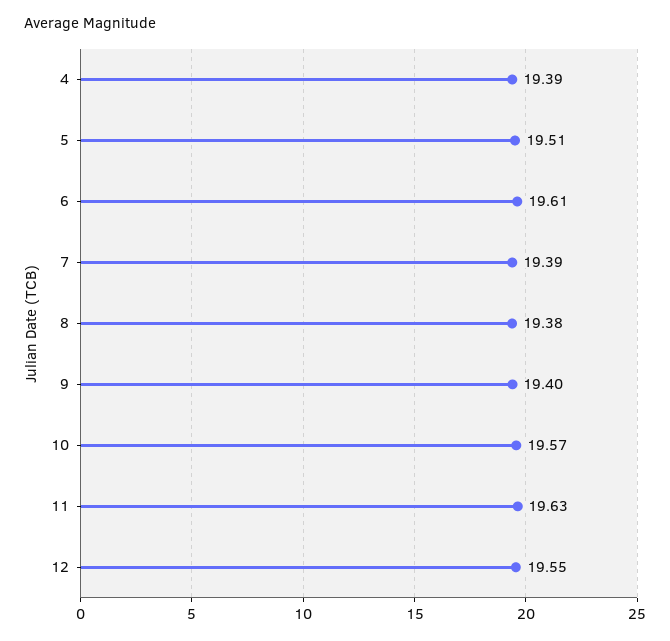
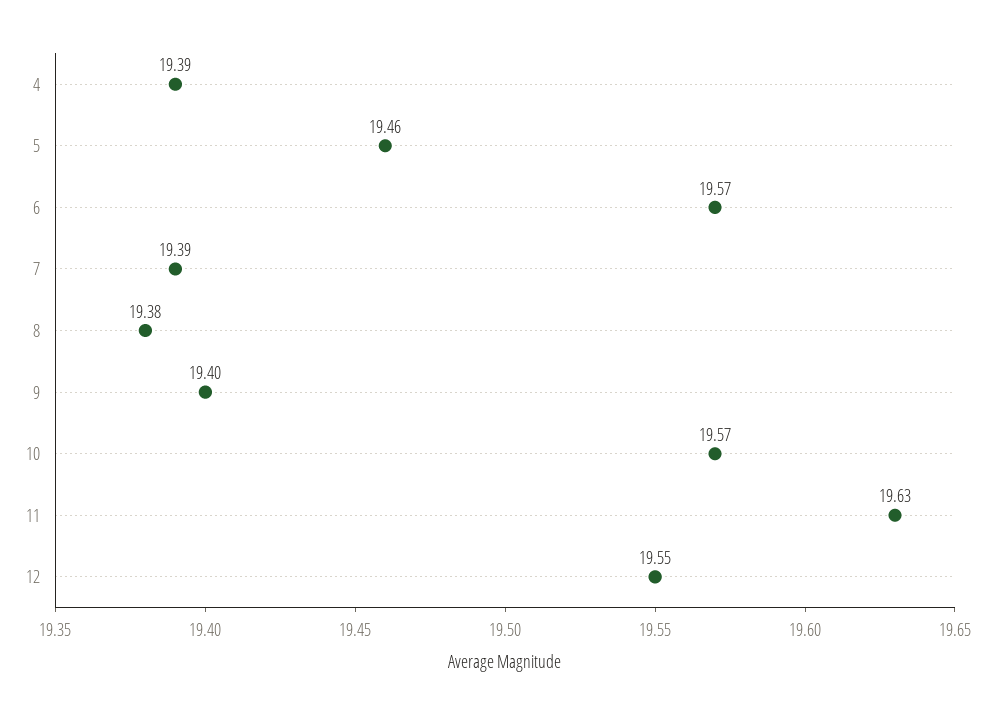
  {
    "4": 19.39,
-   "5": 19.51,
+   "5": 19.46,
-   "6": 19.61,
+   "6": 19.57,
    "7": 19.39,
    "8": 19.38,
    "9": 19.4,
    "10": 19.57,
    "11": 19.63,
    "12": 19.55
  }

